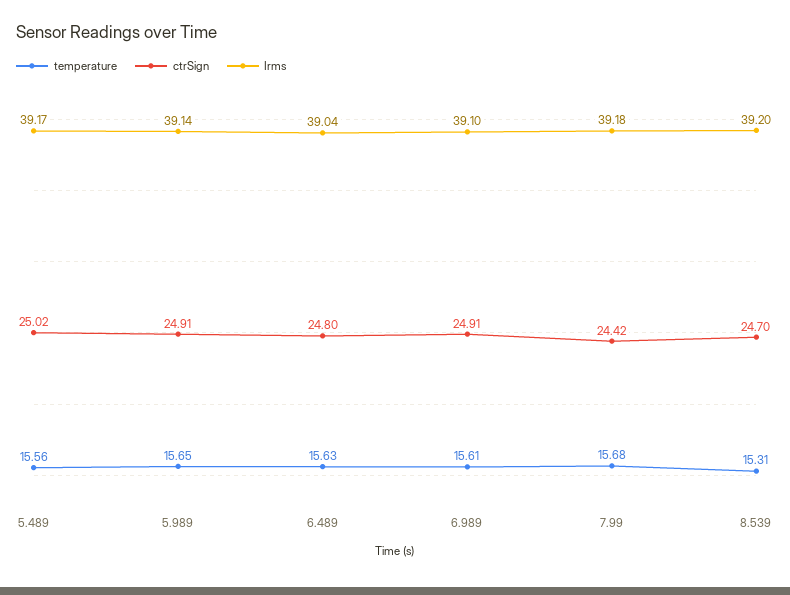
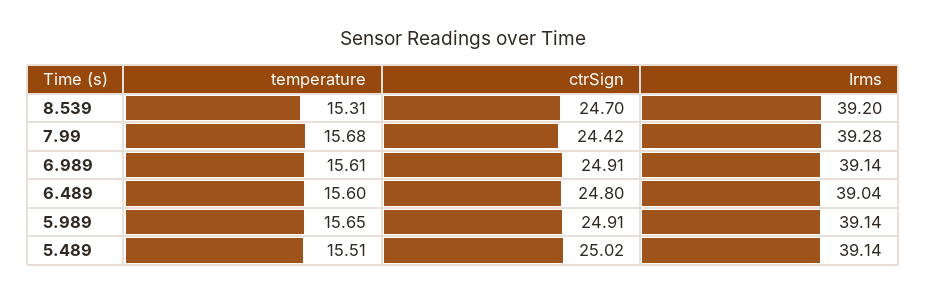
  {
    "temperature": {
-     "5.489": 15.56,
+     "5.489": 15.51,
      "5.989": 15.65,
-     "6.489": 15.63,
+     "6.489": 15.6,
      "6.989": 15.61,
      "7.99": 15.68,
      "8.539": 15.31
    },
    "ctrSign": {
      "5.489": 25.02,
      "5.989": 24.91,
      "6.489": 24.8,
      "6.989": 24.91,
      "7.99": 24.42,
      "8.539": 24.7
    },
    "Irms": {
-     "5.489": 39.17,
+     "5.489": 39.14,
      "5.989": 39.14,
      "6.489": 39.04,
-     "6.989": 39.1,
+     "6.989": 39.14,
-     "7.99": 39.18,
+     "7.99": 39.28,
      "8.539": 39.2
    }
  }

